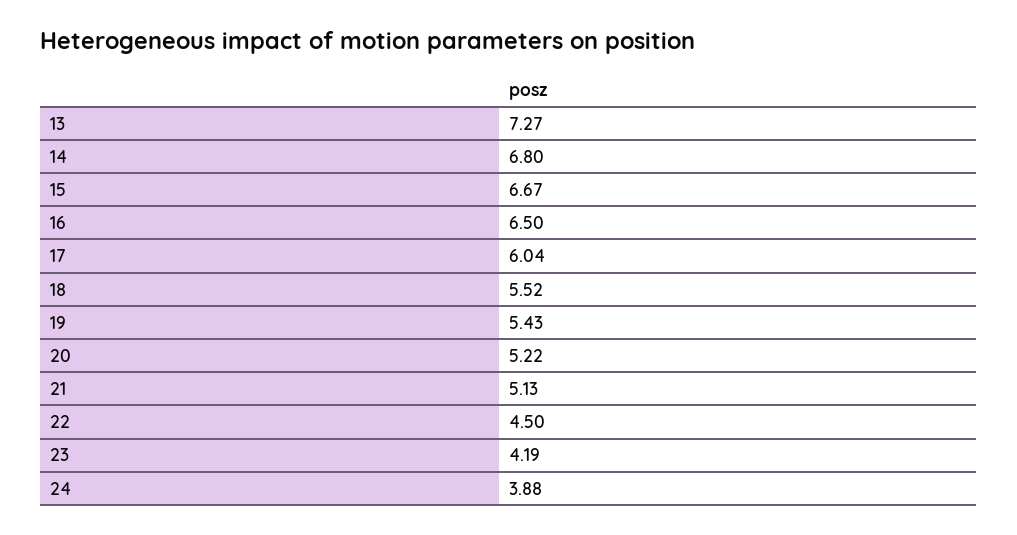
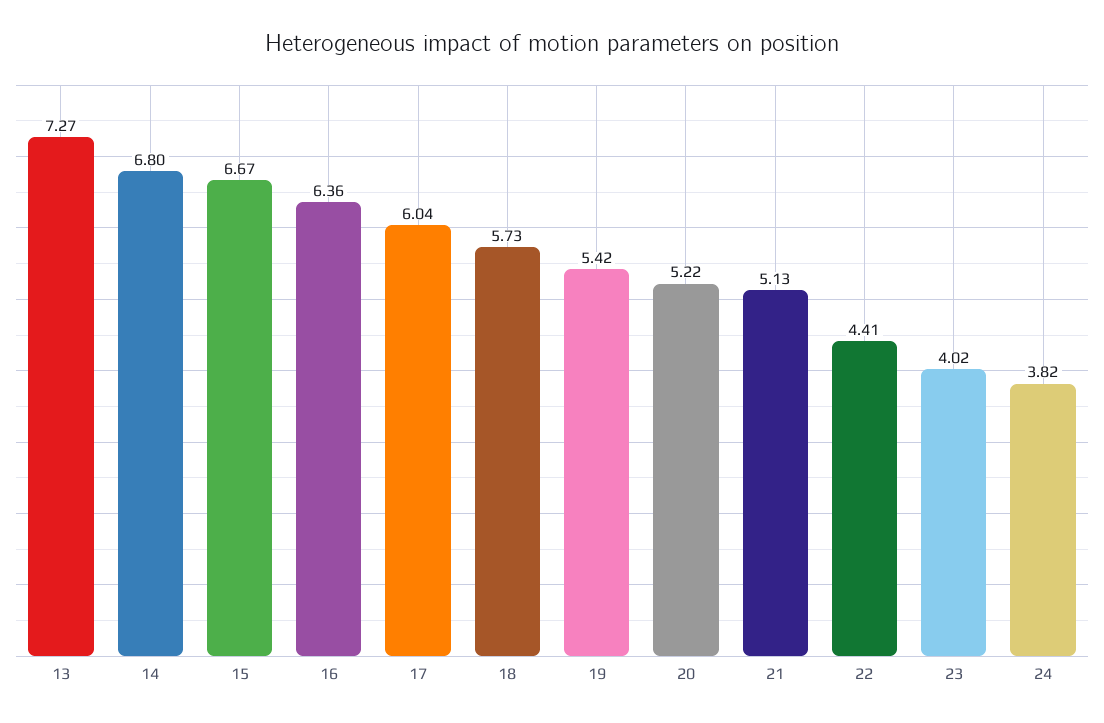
  {
    "13": 7.27,
    "14": 6.8,
    "15": 6.67,
-   "16": 6.5,
+   "16": 6.36,
    "17": 6.04,
-   "18": 5.52,
+   "18": 5.73,
-   "19": 5.43,
+   "19": 5.42,
    "20": 5.22,
    "21": 5.13,
-   "22": 4.5,
+   "22": 4.41,
-   "23": 4.19,
+   "23": 4.02,
-   "24": 3.88
+   "24": 3.82
  }

